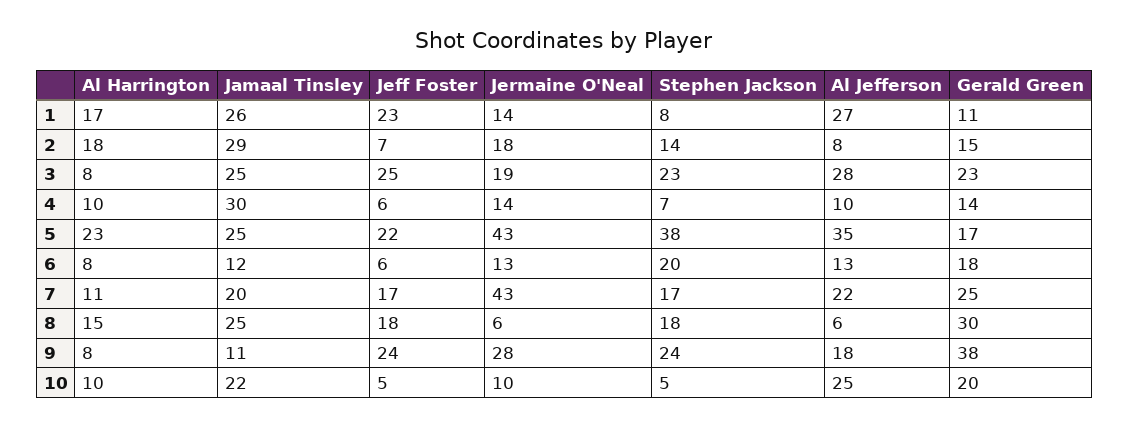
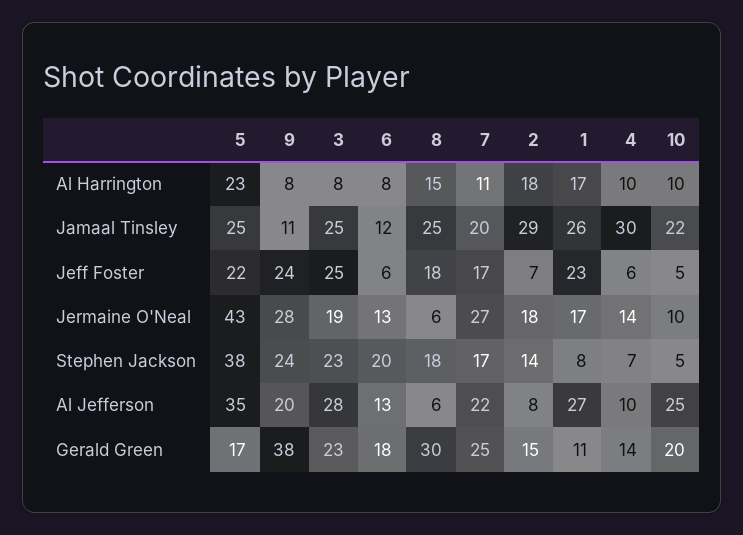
  {
    "Al Harrington": {
      "1": 17,
      "2": 18,
      "3": 8,
      "4": 10,
      "5": 23,
      "6": 8,
      "7": 11,
      "8": 15,
      "9": 8,
      "10": 10
    },
    "Jamaal Tinsley": {
      "1": 26,
      "2": 29,
      "3": 25,
      "4": 30,
      "5": 25,
      "6": 12,
      "7": 20,
      "8": 25,
      "9": 11,
      "10": 22
    },
    "Jeff Foster": {
      "1": 23,
      "2": 7,
      "3": 25,
      "4": 6,
      "5": 22,
      "6": 6,
      "7": 17,
      "8": 18,
      "9": 24,
      "10": 5
    },
    "Jermaine O'Neal": {
-     "1": 14,
+     "1": 17,
      "2": 18,
      "3": 19,
      "4": 14,
      "5": 43,
      "6": 13,
-     "7": 43,
+     "7": 27,
      "8": 6,
      "9": 28,
      "10": 10
    },
    "Stephen Jackson": {
      "1": 8,
      "2": 14,
      "3": 23,
      "4": 7,
      "5": 38,
      "6": 20,
      "7": 17,
      "8": 18,
      "9": 24,
      "10": 5
    },
    "Al Jefferson": {
      "1": 27,
      "2": 8,
      "3": 28,
      "4": 10,
      "5": 35,
      "6": 13,
      "7": 22,
      "8": 6,
-     "9": 18,
+     "9": 20,
      "10": 25
    },
    "Gerald Green": {
      "1": 11,
      "2": 15,
      "3": 23,
      "4": 14,
      "5": 17,
      "6": 18,
      "7": 25,
      "8": 30,
      "9": 38,
      "10": 20
    }
  }

